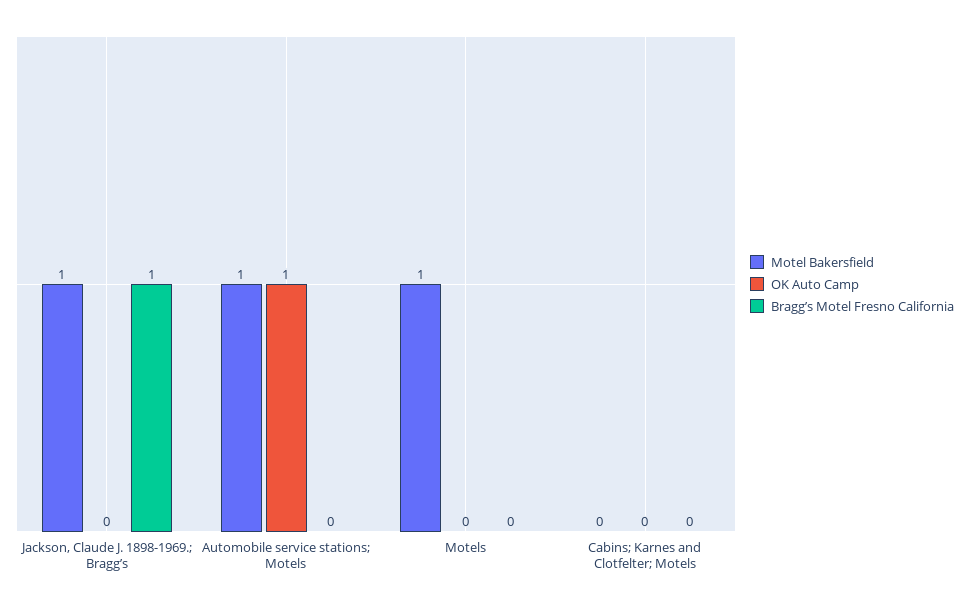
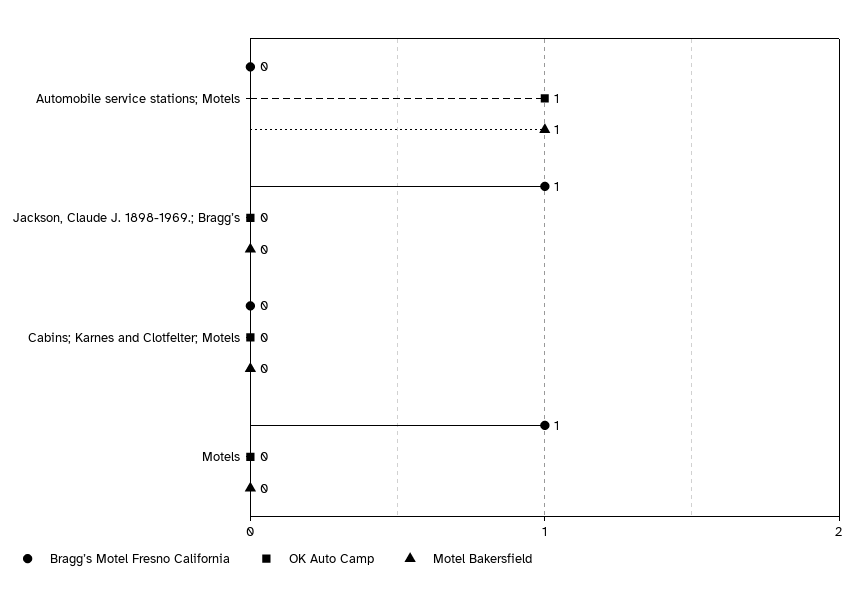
  {
    "Motel Bakersfield": {
-     "Jackson, Claude J. 1898-1969.; Bragg’s": 1,
+     "Jackson, Claude J. 1898-1969.; Bragg’s": 0,
      "Automobile service stations; Motels": 1,
-     "Motels": 1,
+     "Motels": 0,
      "Cabins; Karnes and Clotfelter; Motels": 0
    },
    "OK Auto Camp": {
      "Jackson, Claude J. 1898-1969.; Bragg’s": 0,
      "Automobile service stations; Motels": 1,
      "Motels": 0,
      "Cabins; Karnes and Clotfelter; Motels": 0
    },
    "Bragg’s Motel Fresno California": {
      "Jackson, Claude J. 1898-1969.; Bragg’s": 1,
      "Automobile service stations; Motels": 0,
-     "Motels": 0,
+     "Motels": 1,
      "Cabins; Karnes and Clotfelter; Motels": 0
    }
  }

